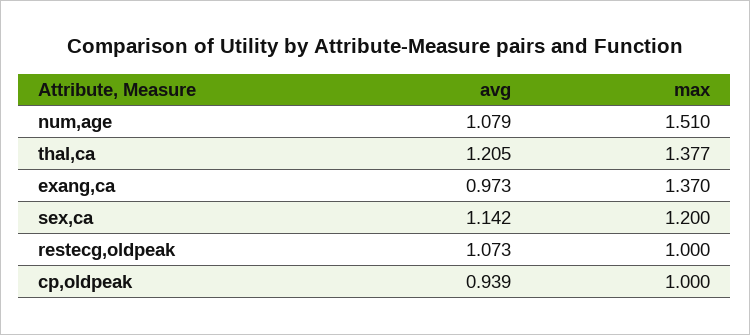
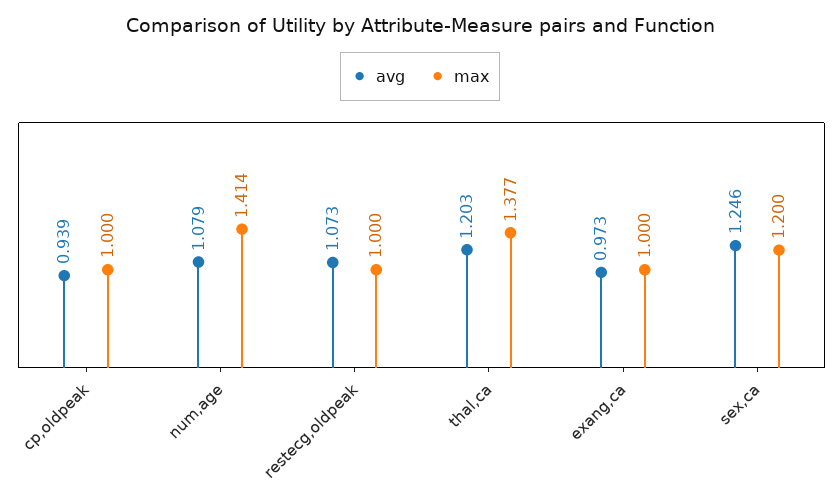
  {
    "avg": {
      "num,age": 1.079,
-     "thal,ca": 1.205,
+     "thal,ca": 1.203,
      "exang,ca": 0.973,
-     "sex,ca": 1.142,
+     "sex,ca": 1.246,
      "restecg,oldpeak": 1.073,
      "cp,oldpeak": 0.939
    },
    "max": {
-     "num,age": 1.51,
+     "num,age": 1.414,
      "thal,ca": 1.377,
-     "exang,ca": 1.37,
+     "exang,ca": 1,
      "sex,ca": 1.2,
      "restecg,oldpeak": 1,
      "cp,oldpeak": 1
    }
  }

